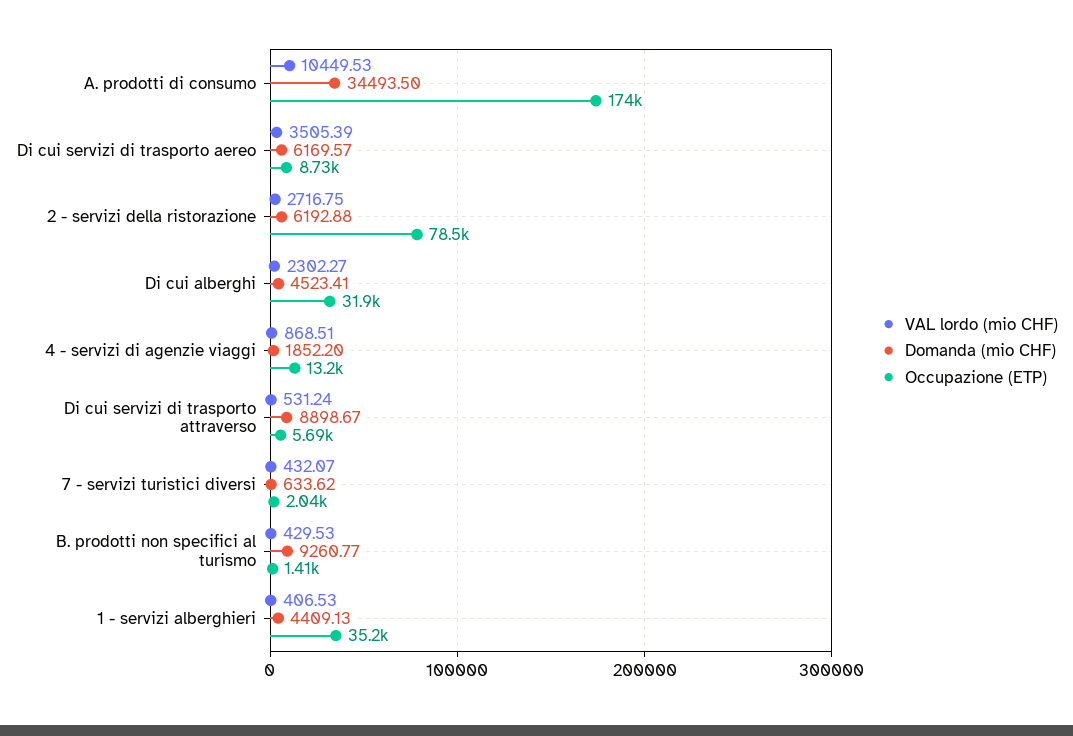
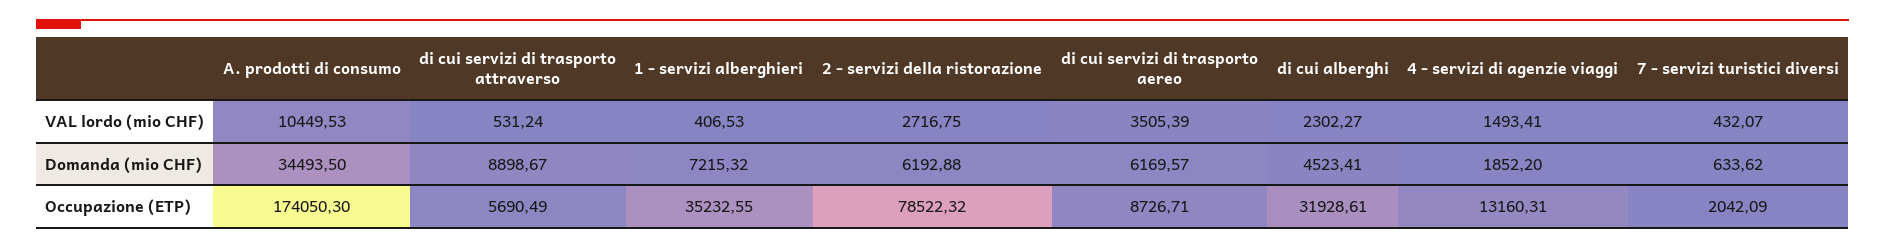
  {
    "VAL lordo (mio CHF)": {
      "A. prodotti di consumo": 10449.53,
      "Di cui servizi di trasporto aereo": 3505.39,
      "2 - servizi della ristorazione": 2716.75,
      "Di cui alberghi": 2302.27,
-     "4 - servizi di agenzie viaggi": 868.51,
+     "4 - servizi di agenzie viaggi": 1493.41,
      "Di cui servizi di trasporto attraverso": 531.24,
      "7 - servizi turistici diversi": 432.07,
-     "B. prodotti non specifici al turismo": 429.53,
      "1 - servizi alberghieri": 406.53
    },
    "Domanda (mio CHF)": {
      "A. prodotti di consumo": 34493.5,
      "Di cui servizi di trasporto aereo": 6169.57,
      "2 - servizi della ristorazione": 6192.88,
      "Di cui alberghi": 4523.41,
      "4 - servizi di agenzie viaggi": 1852.2,
      "Di cui servizi di trasporto attraverso": 8898.67,
      "7 - servizi turistici diversi": 633.62,
-     "B. prodotti non specifici al turismo": 9260.77,
-     "1 - servizi alberghieri": 4409.13
+     "1 - servizi alberghieri": 7215.32
    },
    "Occupazione (ETP)": {
      "A. prodotti di consumo": 174050.3,
      "Di cui servizi di trasporto aereo": 8726.71,
      "2 - servizi della ristorazione": 78522.32,
      "Di cui alberghi": 31928.61,
      "4 - servizi di agenzie viaggi": 13160.31,
      "Di cui servizi di trasporto attraverso": 5690.49,
      "7 - servizi turistici diversi": 2042.09,
-     "B. prodotti non specifici al turismo": 1410,
      "1 - servizi alberghieri": 35232.55
    }
  }

